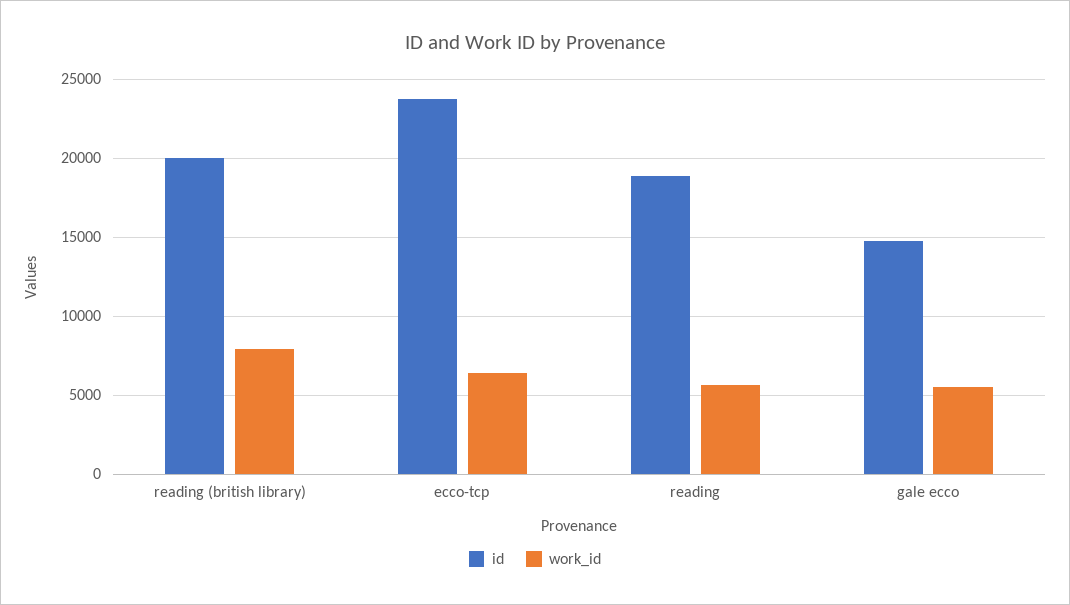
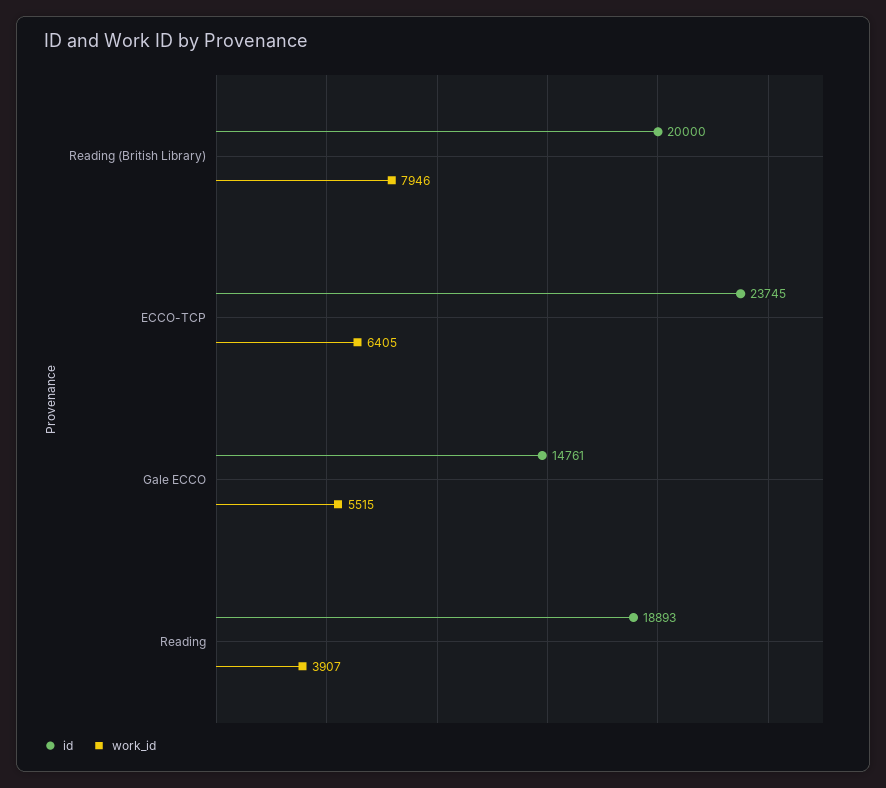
  {
    "id": {
      "reading (british library)": 20000,
      "ecco-tcp": 23745,
      "reading": 18893,
      "gale ecco": 14761
    },
    "work_id": {
      "reading (british library)": 7946,
      "ecco-tcp": 6405,
-     "reading": 5500,
+     "reading": 3907,
      "gale ecco": 5515
    }
  }

